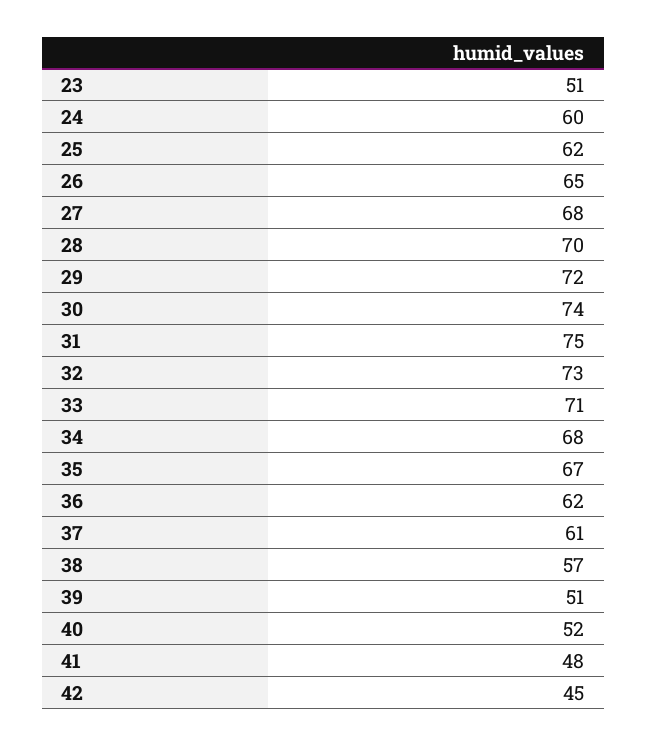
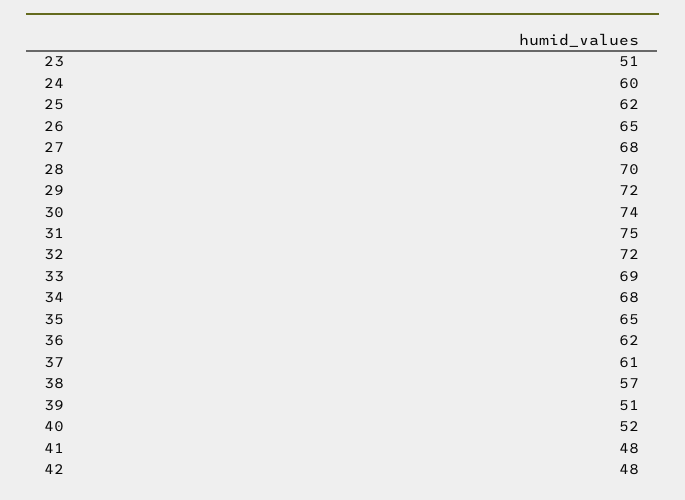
  {
    "23": 51,
    "24": 60,
    "25": 62,
    "26": 65,
    "27": 68,
    "28": 70,
    "29": 72,
    "30": 74,
    "31": 75,
-   "32": 73,
+   "32": 72,
-   "33": 71,
+   "33": 69,
    "34": 68,
-   "35": 67,
+   "35": 65,
    "36": 62,
    "37": 61,
    "38": 57,
    "39": 51,
    "40": 52,
    "41": 48,
-   "42": 45
+   "42": 48
  }

